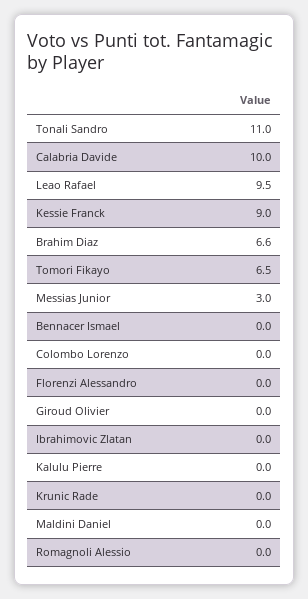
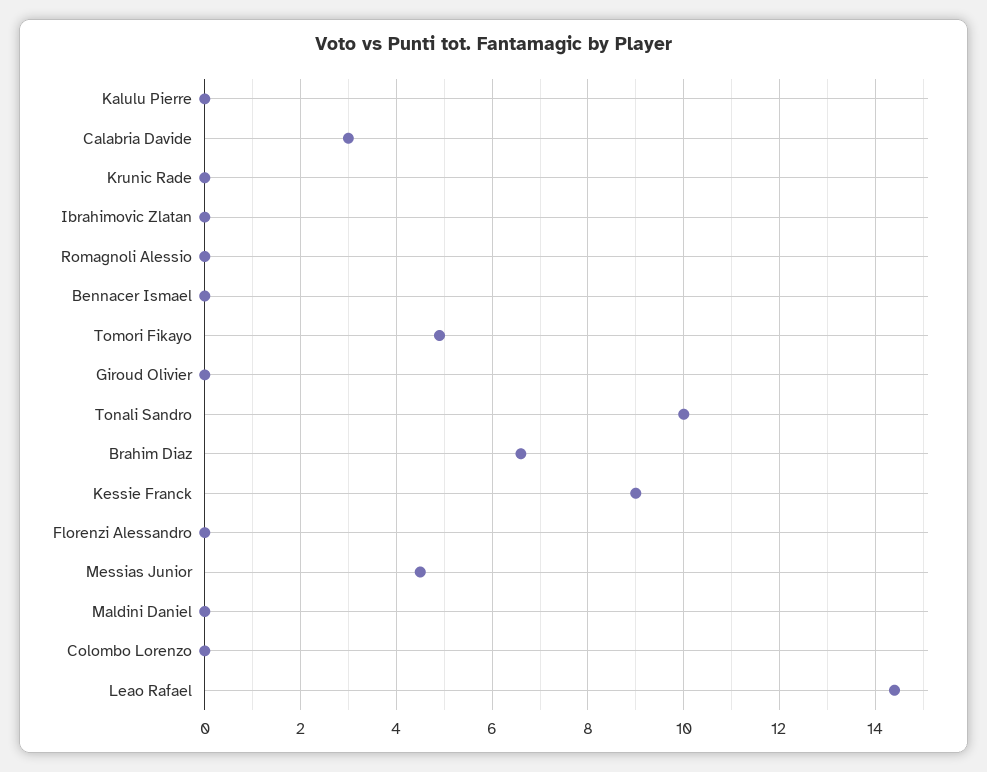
  {
-   "Tonali Sandro": 11,
+   "Tonali Sandro": 10,
-   "Calabria Davide": 10,
+   "Calabria Davide": 3,
-   "Leao Rafael": 9.5,
+   "Leao Rafael": 14.5,
    "Kessie Franck": 9,
    "Brahim Diaz": 6.6,
-   "Tomori Fikayo": 6.5,
+   "Tomori Fikayo": 5,
-   "Messias Junior": 3,
+   "Messias Junior": 4.5,
    "Bennacer Ismael": 0,
    "Colombo Lorenzo": 0,
    "Florenzi Alessandro": 0,
    "Giroud Olivier": 0,
    "Ibrahimovic Zlatan": 0,
    "Kalulu Pierre": 0,
    "Krunic Rade": 0,
    "Maldini Daniel": 0,
    "Romagnoli Alessio": 0
  }

